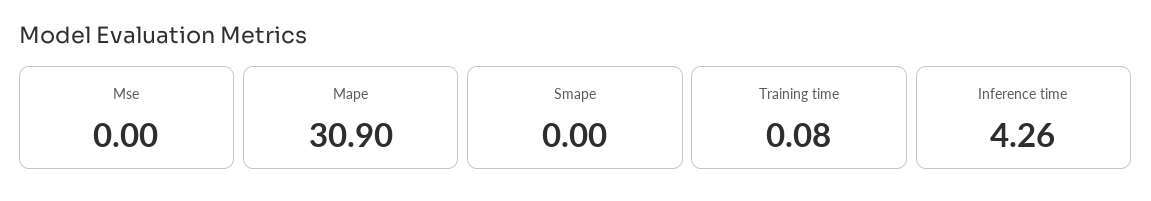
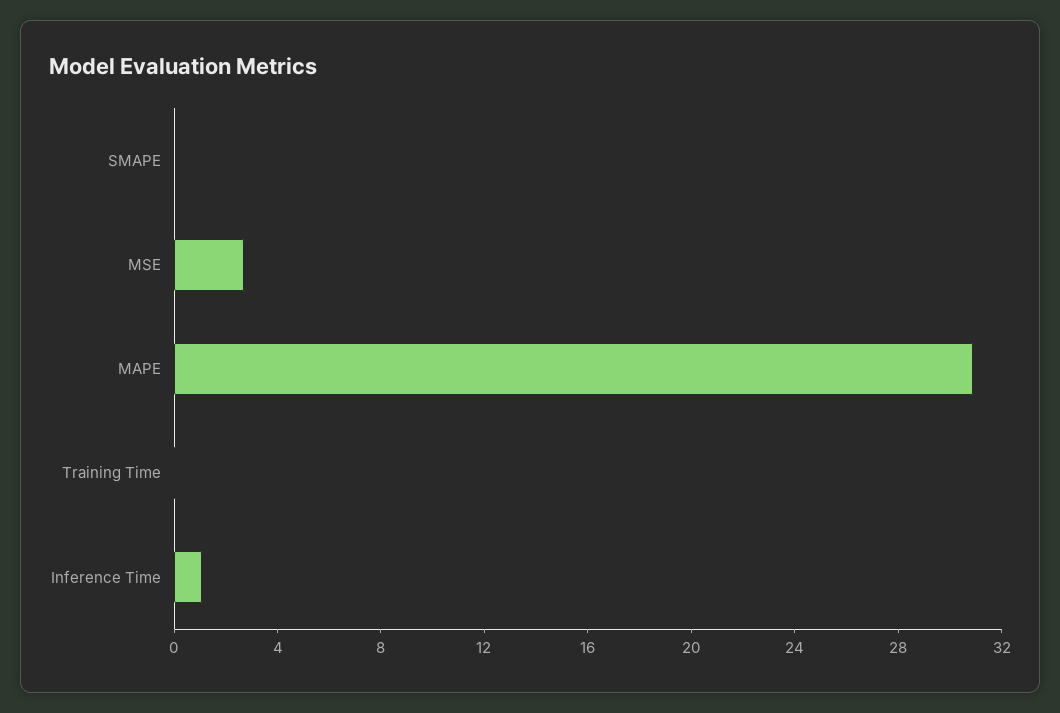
  {
-   "Mse": 0,
+   "Mse": 3,
    "Mape": 30.9,
    "Smape": 0,
    "Training time": 0.08,
-   "Inference time": 4.26
+   "Inference time": 1
  }

